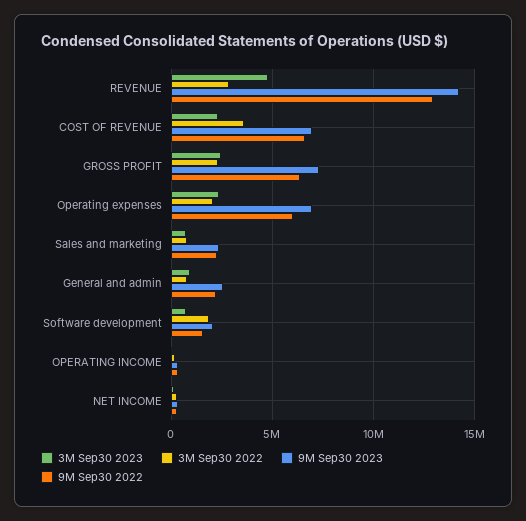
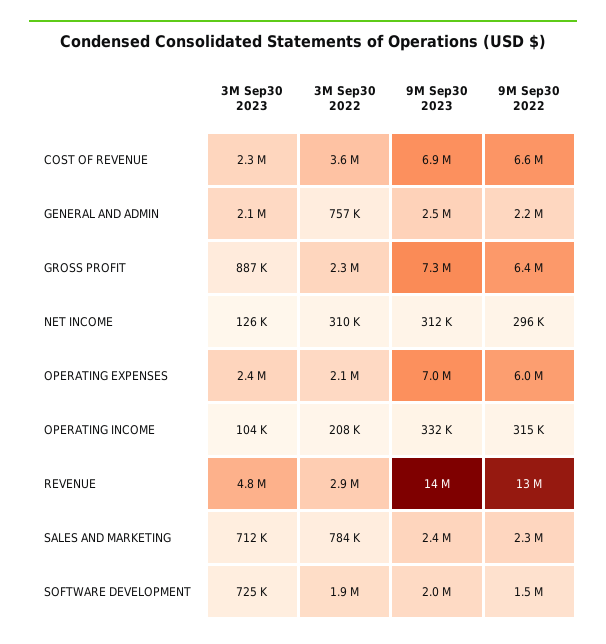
  {
    "3M Sep30 2023": {
      "REVENUE": 4800000,
      "COST OF REVENUE": 2300000,
-     "GROSS PROFIT": 2500000,
+     "GROSS PROFIT": 887000,
      "Operating expenses": 2400000,
      "Sales and marketing": 712000,
-     "General and admin": 1000000,
+     "General and admin": 2100000,
      "Software development": 725000,
      "OPERATING INCOME": 104000,
      "NET INCOME": 126000
    },
    "3M Sep30 2022": {
      "REVENUE": 2900000,
      "COST OF REVENUE": 3600000,
      "GROSS PROFIT": 2300000,
      "Operating expenses": 2100000,
      "Sales and marketing": 784000,
      "General and admin": 757000,
      "Software development": 1900000,
      "OPERATING INCOME": 208000,
      "NET INCOME": 310000
    },
    "9M Sep30 2023": {
      "REVENUE": 14000000,
      "COST OF REVENUE": 6900000,
      "GROSS PROFIT": 7300000,
      "Operating expenses": 7000000,
      "Sales and marketing": 2400000,
      "General and admin": 2500000,
      "Software development": 2000000,
      "OPERATING INCOME": 332000,
      "NET INCOME": 312000
    },
    "9M Sep30 2022": {
      "REVENUE": 13000000,
      "COST OF REVENUE": 6600000,
      "GROSS PROFIT": 6400000,
      "Operating expenses": 6000000,
      "Sales and marketing": 2300000,
      "General and admin": 2200000,
      "Software development": 1500000,
      "OPERATING INCOME": 315000,
      "NET INCOME": 296000
    }
  }

